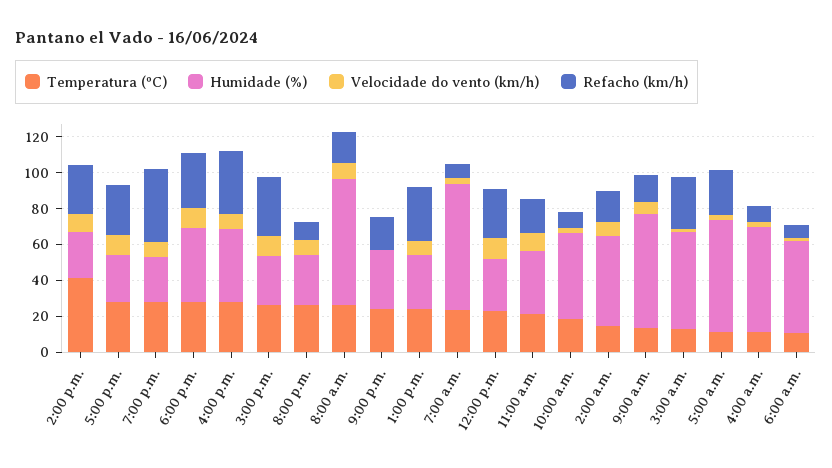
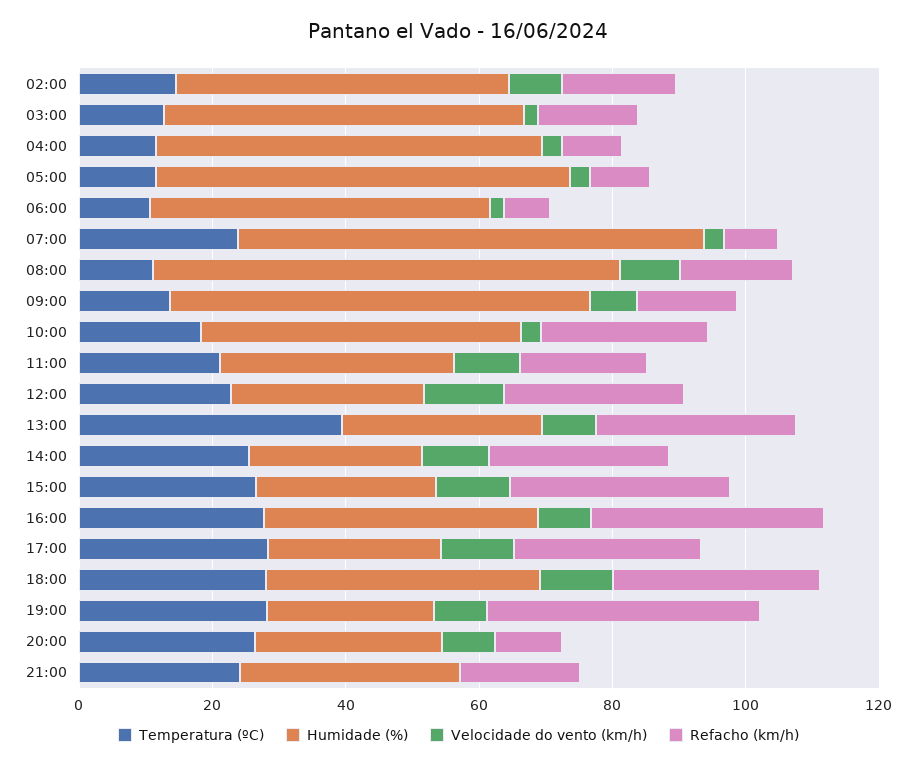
  {
    "Temperatura (ºC)": {
-     "2:00 p.m.": 40,
+     "2:00 p.m.": 25,
      "5:00 p.m.": 30,
      "7:00 p.m.": 30,
      "6:00 p.m.": 30,
      "4:00 p.m.": 30,
      "3:00 p.m.": 25,
      "8:00 p.m.": 25,
-     "8:00 a.m.": 25,
+     "8:00 a.m.": 10,
      "9:00 p.m.": 25,
-     "1:00 p.m.": 25,
+     "1:00 p.m.": 40,
      "7:00 a.m.": 25,
      "12:00 p.m.": 25,
      "11:00 a.m.": 20,
      "10:00 a.m.": 20,
      "2:00 a.m.": 15,
      "9:00 a.m.": 15,
      "3:00 a.m.": 15,
      "5:00 a.m.": 10,
      "4:00 a.m.": 10,
      "6:00 a.m.": 10
    },
    "Humidade (%)": {
      "2:00 p.m.": 25,
      "5:00 p.m.": 25,
      "7:00 p.m.": 25,
      "6:00 p.m.": 40,
      "4:00 p.m.": 40,
      "3:00 p.m.": 25,
      "8:00 p.m.": 30,
      "8:00 a.m.": 70,
      "9:00 p.m.": 35,
      "1:00 p.m.": 30,
      "7:00 a.m.": 70,
      "12:00 p.m.": 30,
      "11:00 a.m.": 35,
      "10:00 a.m.": 50,
      "2:00 a.m.": 50,
      "9:00 a.m.": 65,
      "3:00 a.m.": 55,
      "5:00 a.m.": 60,
      "4:00 a.m.": 60,
      "6:00 a.m.": 50
    },
    "Velocidade do vento (km/h)": {
      "2:00 p.m.": 10,
      "5:00 p.m.": 10,
      "7:00 p.m.": 10,
      "6:00 p.m.": 10,
      "4:00 p.m.": 10,
      "3:00 p.m.": 10,
      "8:00 p.m.": 10,
      "8:00 a.m.": 10,
      "9:00 p.m.": 0,
      "1:00 p.m.": 10,
      "7:00 a.m.": 5,
      "12:00 p.m.": 10,
      "11:00 a.m.": 10,
      "10:00 a.m.": 5,
      "2:00 a.m.": 10,
      "9:00 a.m.": 5,
      "3:00 a.m.": 0,
      "5:00 a.m.": 5,
      "4:00 a.m.": 5,
      "6:00 a.m.": 0
    },
    "Refacho (km/h)": {
      "2:00 p.m.": 25,
      "5:00 p.m.": 30,
      "7:00 p.m.": 40,
      "6:00 p.m.": 30,
      "4:00 p.m.": 35,
      "3:00 p.m.": 35,
      "8:00 p.m.": 10,
      "8:00 a.m.": 15,
      "9:00 p.m.": 20,
      "1:00 p.m.": 30,
      "7:00 a.m.": 10,
      "12:00 p.m.": 25,
      "11:00 a.m.": 20,
-     "10:00 a.m.": 10,
+     "10:00 a.m.": 25,
      "2:00 a.m.": 15,
      "9:00 a.m.": 15,
-     "3:00 a.m.": 30,
+     "3:00 a.m.": 15,
-     "5:00 a.m.": 25,
+     "5:00 a.m.": 10,
      "4:00 a.m.": 10,
      "6:00 a.m.": 5
    }
  }

